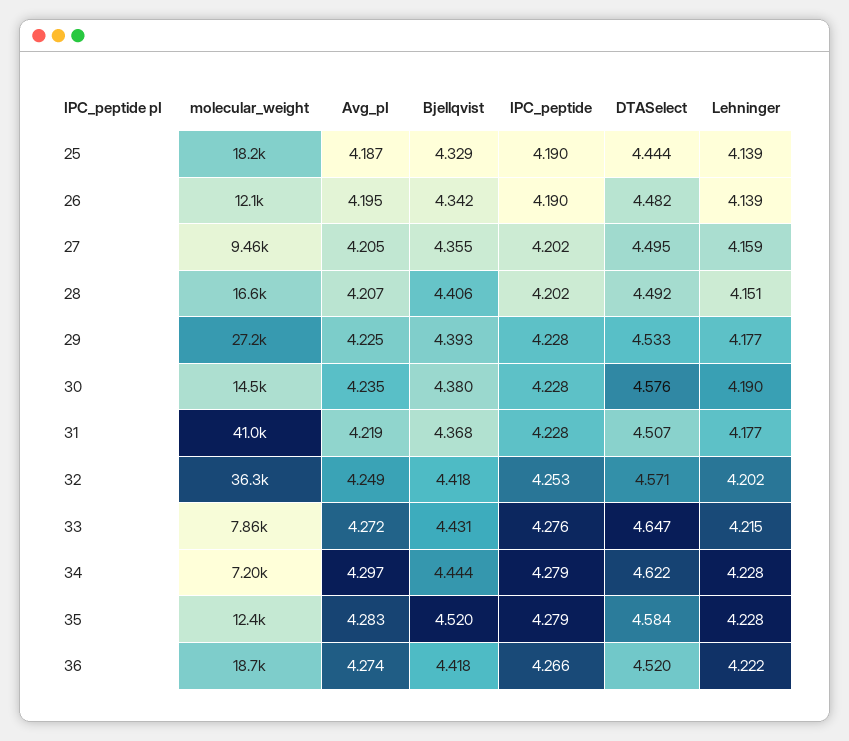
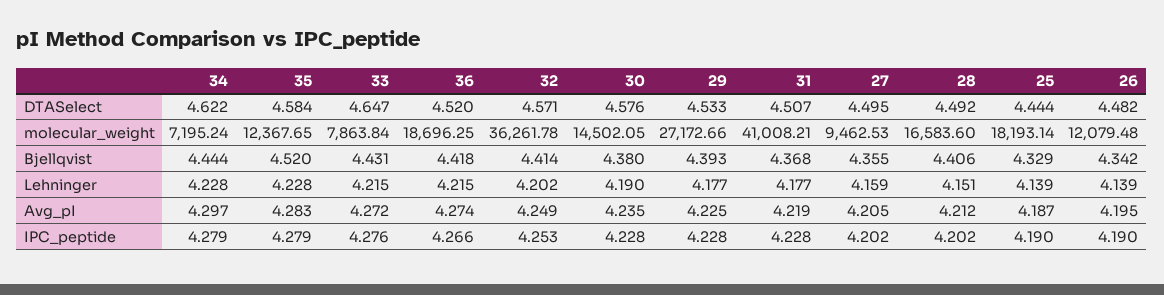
  {
    "molecular_weight": {
      "25": 18193.14,
      "26": 12079.48,
      "27": 9462.53,
      "28": 16583.6,
      "29": 27172.66,
      "30": 14502.05,
      "31": 41008.21,
      "32": 36261.78,
      "33": 7863.84,
      "34": 7195.24,
      "35": 12367.65,
      "36": 18696.25
    },
    "Avg_pI": {
      "25": 4.187,
      "26": 4.195,
      "27": 4.205,
-     "28": 4.207,
+     "28": 4.212,
      "29": 4.225,
      "30": 4.235,
      "31": 4.219,
      "32": 4.249,
      "33": 4.272,
      "34": 4.297,
      "35": 4.283,
      "36": 4.274
    },
    "Bjellqvist": {
      "25": 4.329,
      "26": 4.342,
      "27": 4.355,
      "28": 4.406,
      "29": 4.393,
      "30": 4.38,
      "31": 4.368,
-     "32": 4.418,
+     "32": 4.414,
      "33": 4.431,
      "34": 4.444,
      "35": 4.52,
      "36": 4.418
    },
    "IPC_peptide": {
      "25": 4.19,
      "26": 4.19,
      "27": 4.202,
      "28": 4.202,
      "29": 4.228,
      "30": 4.228,
      "31": 4.228,
      "32": 4.253,
      "33": 4.276,
      "34": 4.279,
      "35": 4.279,
      "36": 4.266
    },
    "DTASelect": {
      "25": 4.444,
      "26": 4.482,
      "27": 4.495,
      "28": 4.492,
      "29": 4.533,
      "30": 4.576,
      "31": 4.507,
      "32": 4.571,
      "33": 4.647,
      "34": 4.622,
      "35": 4.584,
      "36": 4.52
    },
    "Lehninger": {
      "25": 4.139,
      "26": 4.139,
      "27": 4.159,
      "28": 4.151,
      "29": 4.177,
      "30": 4.19,
      "31": 4.177,
      "32": 4.202,
      "33": 4.215,
      "34": 4.228,
      "35": 4.228,
-     "36": 4.222
+     "36": 4.215
    }
  }

